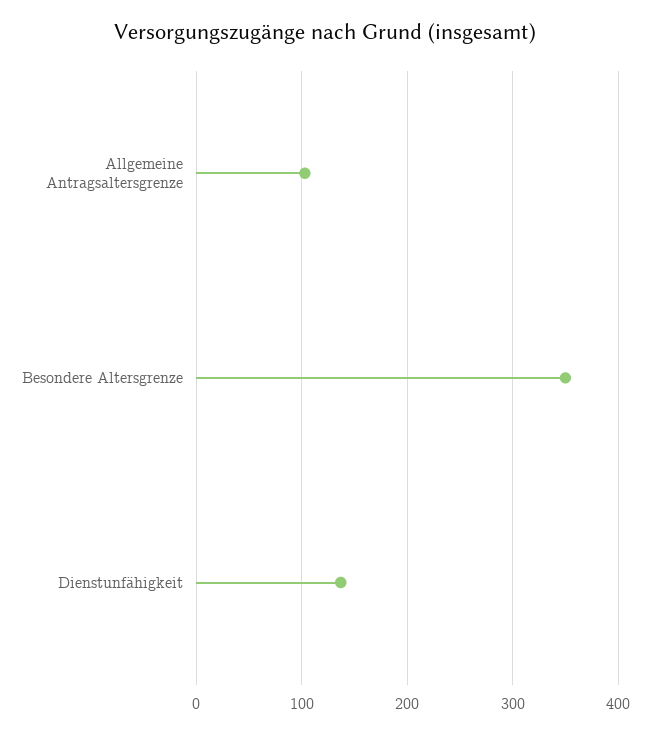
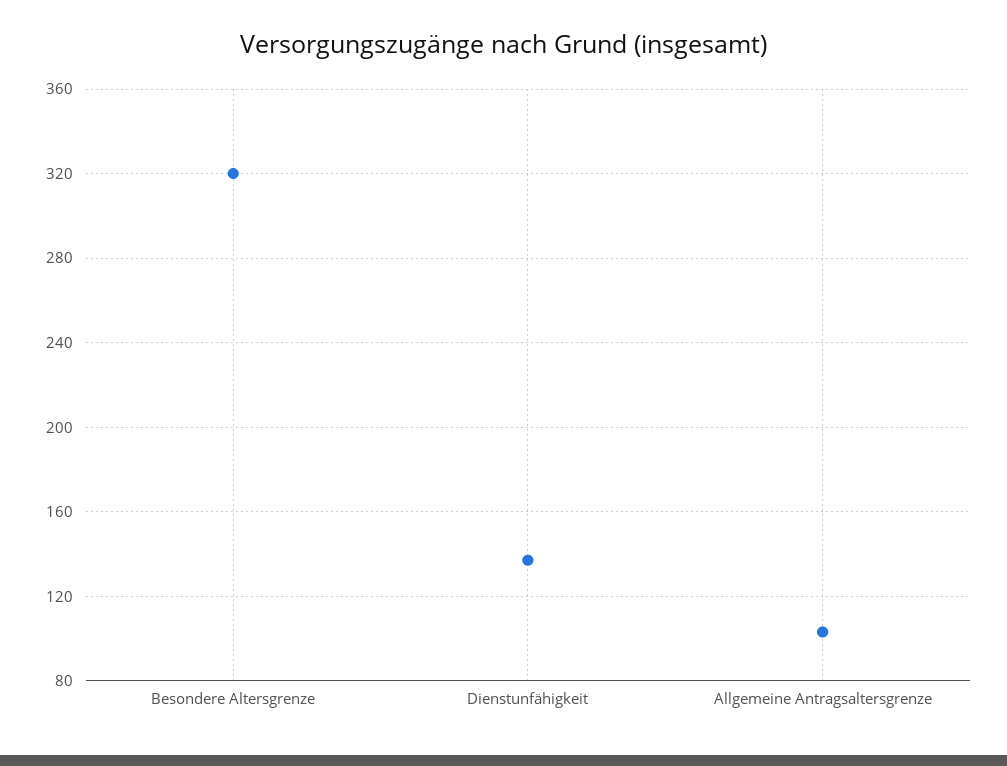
  {
    "Allgemeine Antragsaltersgrenze": 105,
-   "Besondere Altersgrenze": 350,
+   "Besondere Altersgrenze": 320,
    "Dienstunfähigkeit": 135
  }

